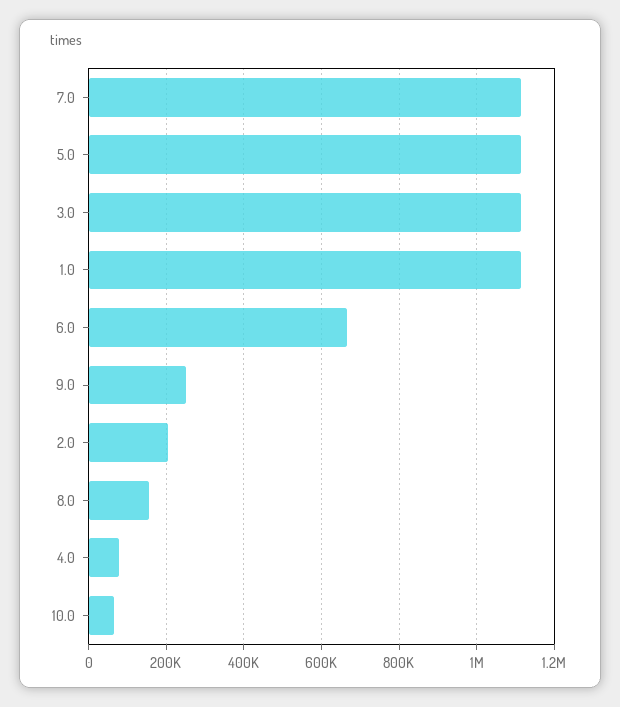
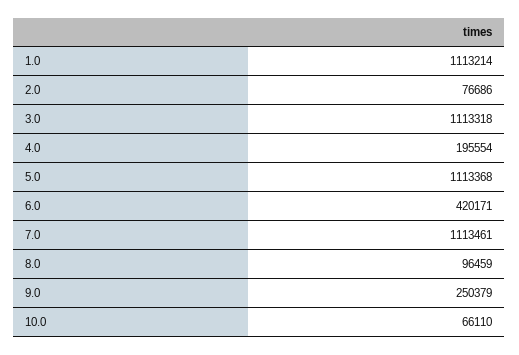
  {
    "7.0": 1113461,
    "5.0": 1113368,
    "3.0": 1113318,
    "1.0": 1113214,
-   "6.0": 660000,
+   "6.0": 420171,
    "9.0": 250379,
-   "2.0": 200000,
+   "2.0": 76686,
-   "8.0": 160000,
+   "8.0": 96459,
-   "4.0": 80000,
+   "4.0": 195554,
    "10.0": 66110
  }

